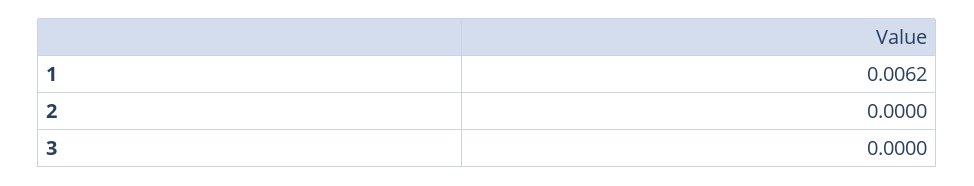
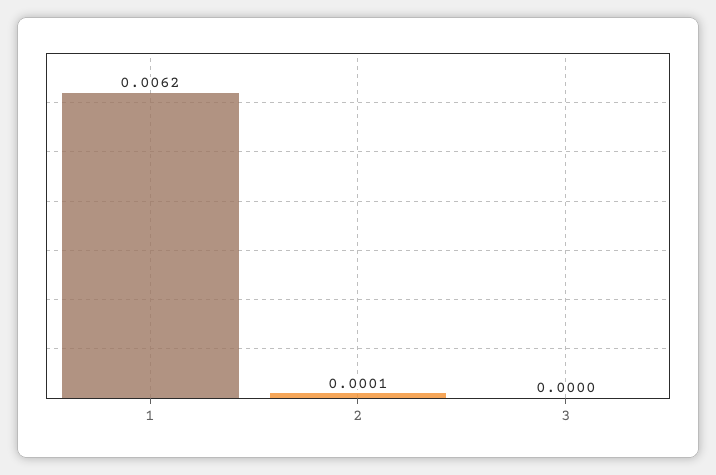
  {
    "1": 0.0062,
-   "2": 0,
+   "2": 0.0001,
    "3": 0
  }

